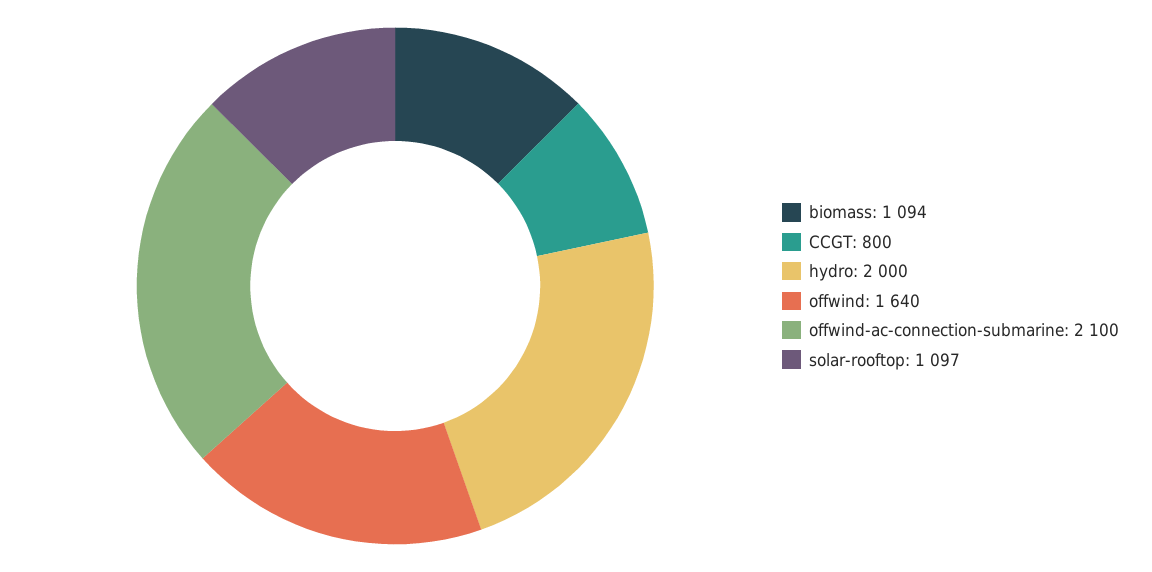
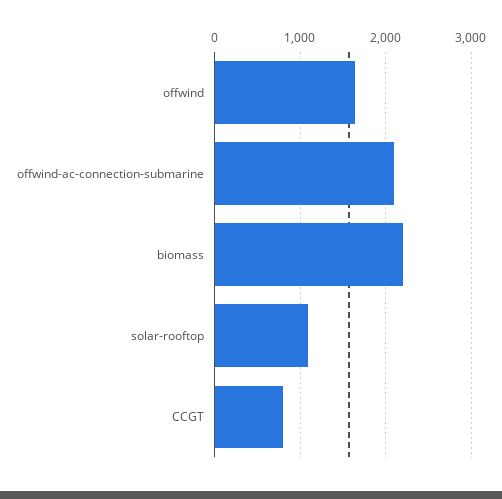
  {
-   "biomass": 1094,
+   "biomass": 2200,
    "CCGT": 800,
-   "hydro": 2000,
    "offwind": 1640,
    "offwind-ac-connection-submarine": 2100,
    "solar-rooftop": 1097
  }

